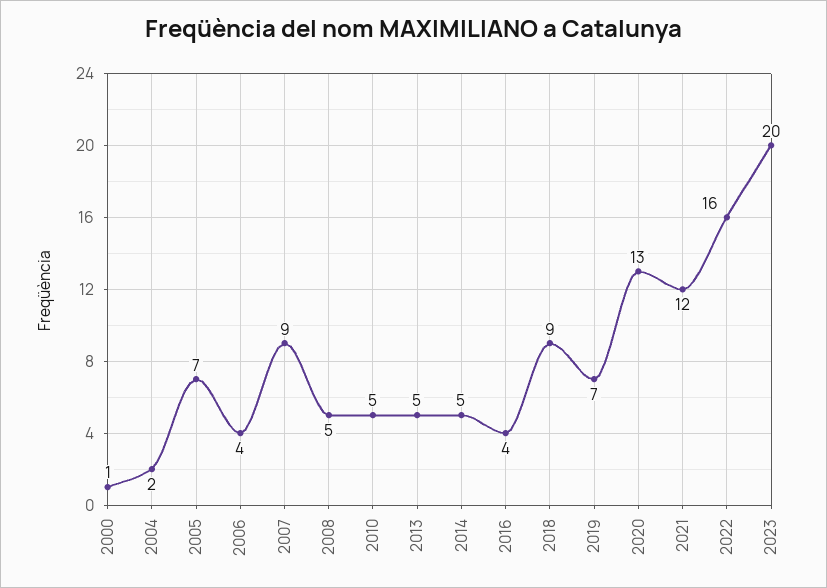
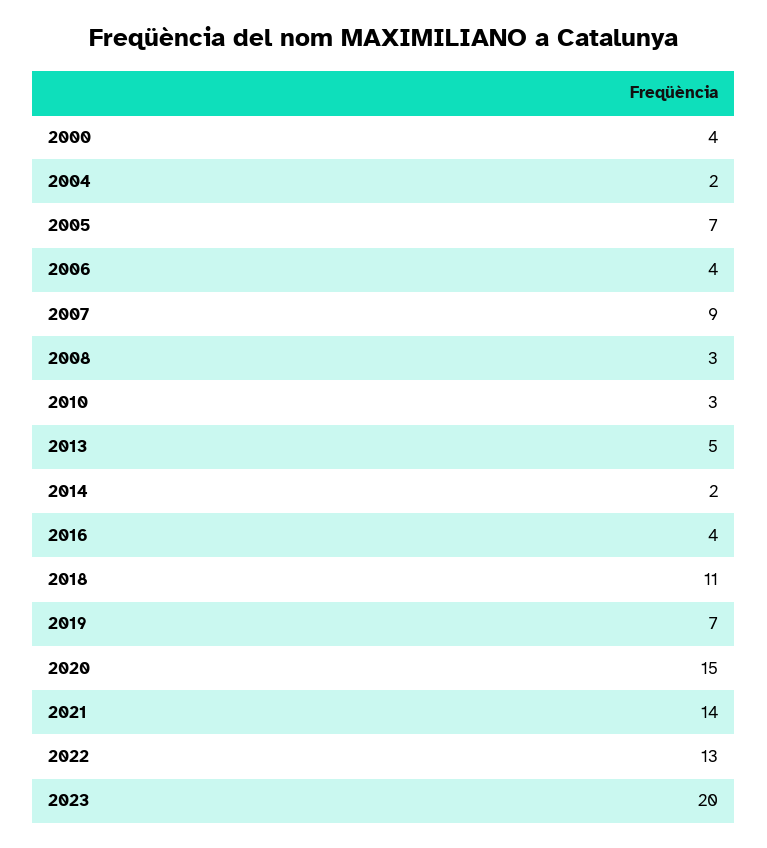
  {
-   "2000": 1,
+   "2000": 4,
    "2004": 2,
    "2005": 7,
    "2006": 4,
    "2007": 9,
-   "2008": 5,
+   "2008": 3,
-   "2010": 5,
+   "2010": 3,
    "2013": 5,
-   "2014": 5,
+   "2014": 2,
    "2016": 4,
-   "2018": 9,
+   "2018": 11,
    "2019": 7,
-   "2020": 13,
+   "2020": 15,
-   "2021": 12,
+   "2021": 14,
-   "2022": 16,
+   "2022": 13,
    "2023": 20
  }

